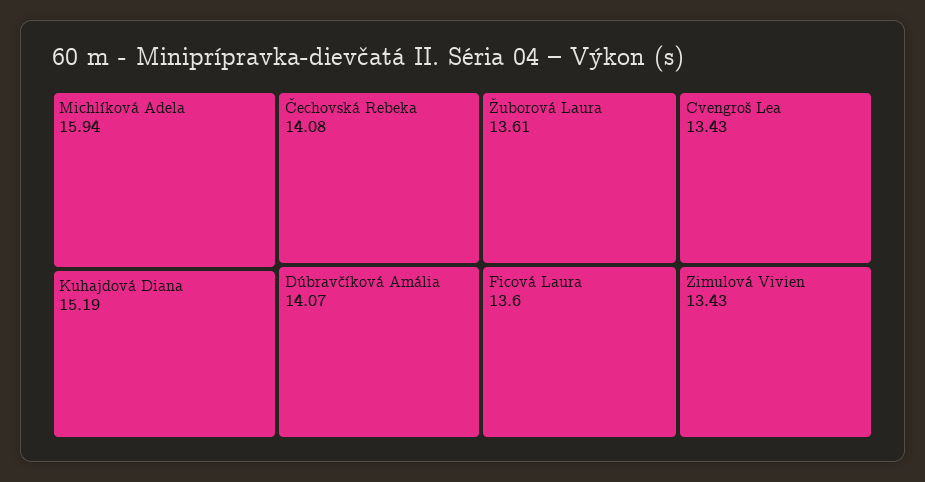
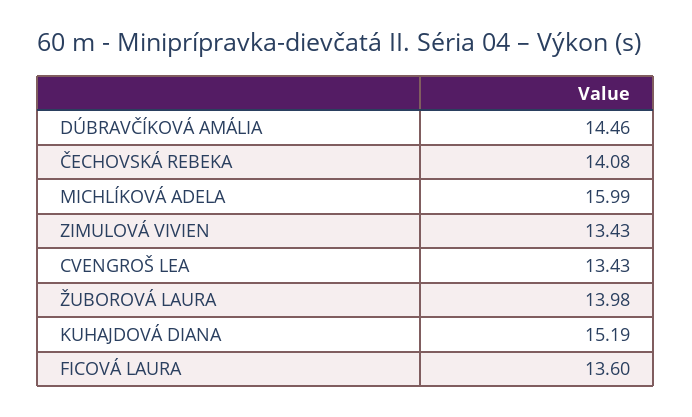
  {
-   "Michlíková Adela": 15.94,
+   "Michlíková Adela": 15.99,
    "Kuhajdová Diana": 15.19,
    "Čechovská Rebeka": 14.08,
-   "Dúbravčíková Amália": 14.07,
+   "Dúbravčíková Amália": 14.46,
-   "Žuborová Laura": 13.61,
+   "Žuborová Laura": 13.98,
    "Ficová Laura": 13.6,
    "Cvengroš Lea": 13.43,
    "Zimulová Vivien": 13.43
  }

